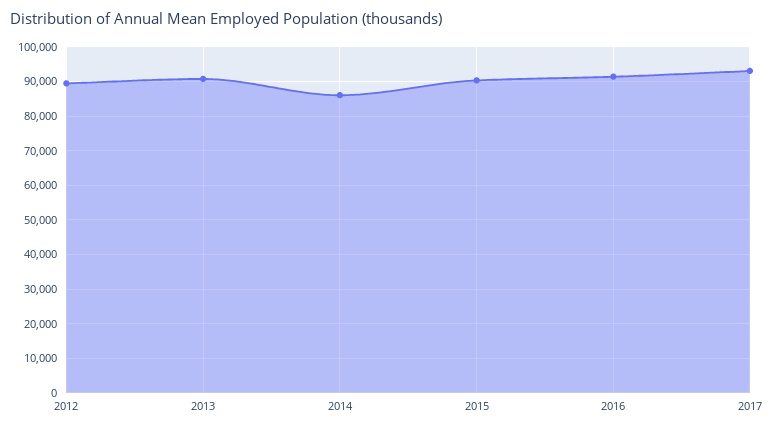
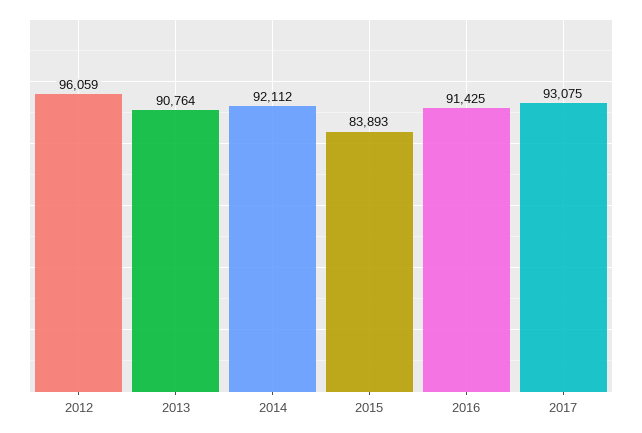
  {
-   "2012": 90000,
+   "2012": 96059,
    "2013": 90764,
-   "2014": 86000,
+   "2014": 92112,
-   "2015": 90000,
+   "2015": 83893,
    "2016": 91425,
    "2017": 93075
  }

